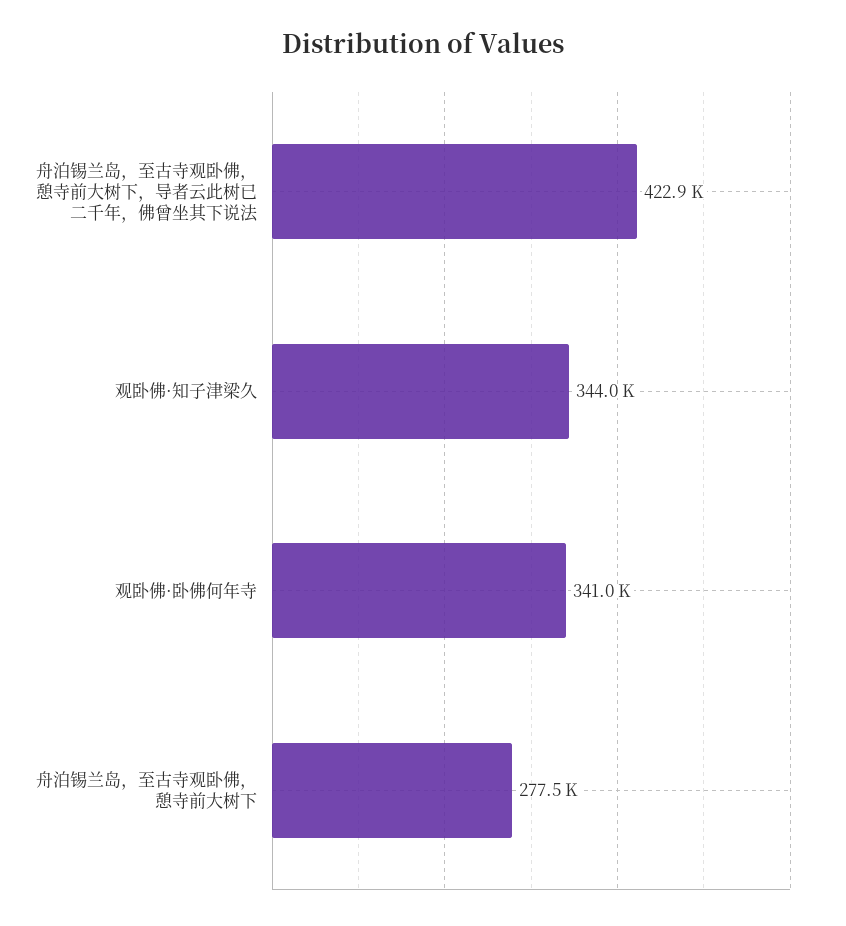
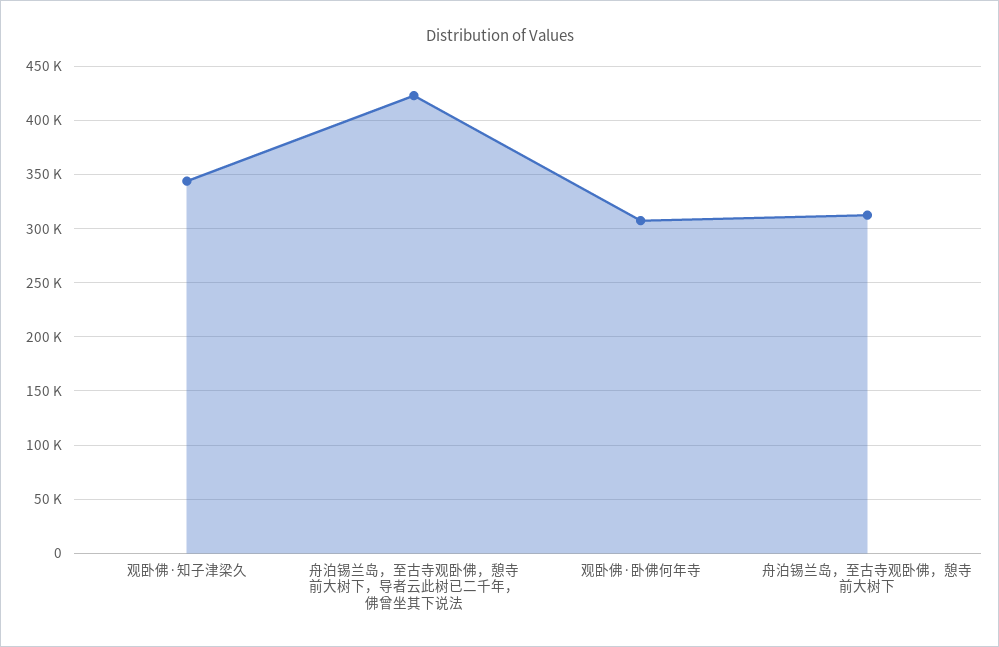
  {
    "舟泊锡兰岛，至古寺观卧佛，憩寺前大树下，导者云此树已二千年，佛曾坐其下说法": 422900,
    "观卧佛·知子津梁久": 344000,
-   "观卧佛·卧佛何年寺": 341000,
+   "观卧佛·卧佛何年寺": 310000,
-   "舟泊锡兰岛，至古寺观卧佛，憩寺前大树下": 277500
+   "舟泊锡兰岛，至古寺观卧佛，憩寺前大树下": 310000
  }

